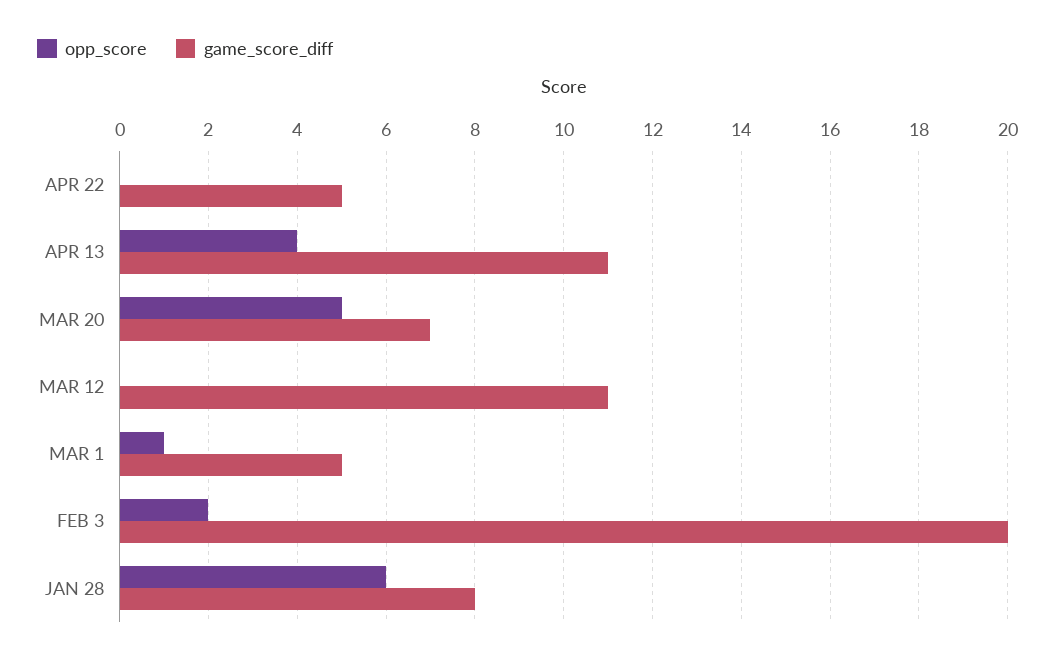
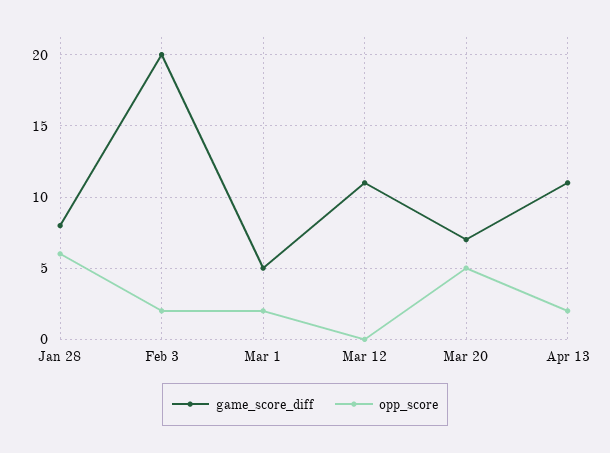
  {
    "opp_score": {
-     "APR 22": 0,
-     "APR 13": 4,
+     "APR 13": 2,
      "MAR 20": 5,
      "MAR 12": 0,
-     "MAR 1": 1,
+     "MAR 1": 2,
      "FEB 3": 2,
      "JAN 28": 6
    },
    "game_score_diff": {
-     "APR 22": 5,
      "APR 13": 11,
      "MAR 20": 7,
      "MAR 12": 11,
      "MAR 1": 5,
      "FEB 3": 20,
      "JAN 28": 8
    }
  }

